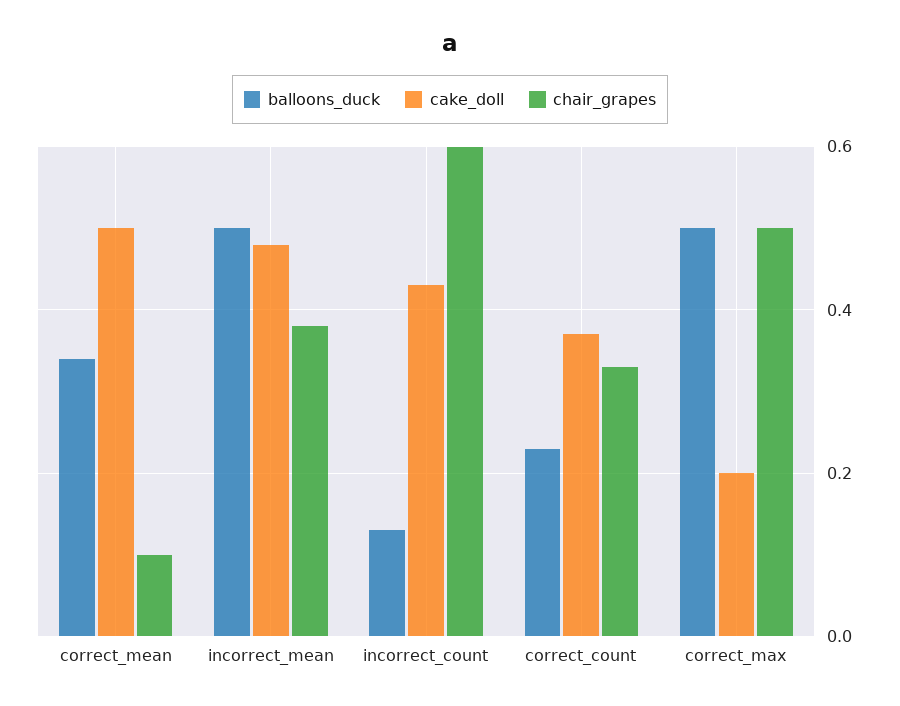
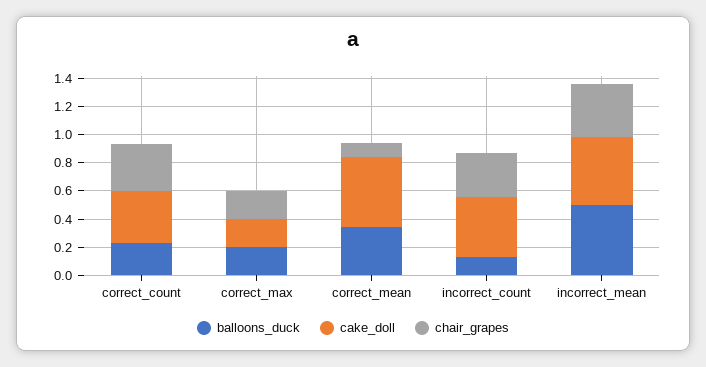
  {
    "balloons_duck": {
      "correct_mean": 0.35,
      "incorrect_mean": 0.5,
      "incorrect_count": 0.15,
      "correct_count": 0.25,
-     "correct_max": 0.5
+     "correct_max": 0.2
    },
    "cake_doll": {
      "correct_mean": 0.5,
      "incorrect_mean": 0.5,
      "incorrect_count": 0.45,
      "correct_count": 0.35,
      "correct_max": 0.2
    },
    "chair_grapes": {
      "correct_mean": 0.1,
      "incorrect_mean": 0.4,
-     "incorrect_count": 0.6,
+     "incorrect_count": 0.3,
      "correct_count": 0.35,
-     "correct_max": 0.5
+     "correct_max": 0.2
    }
  }

